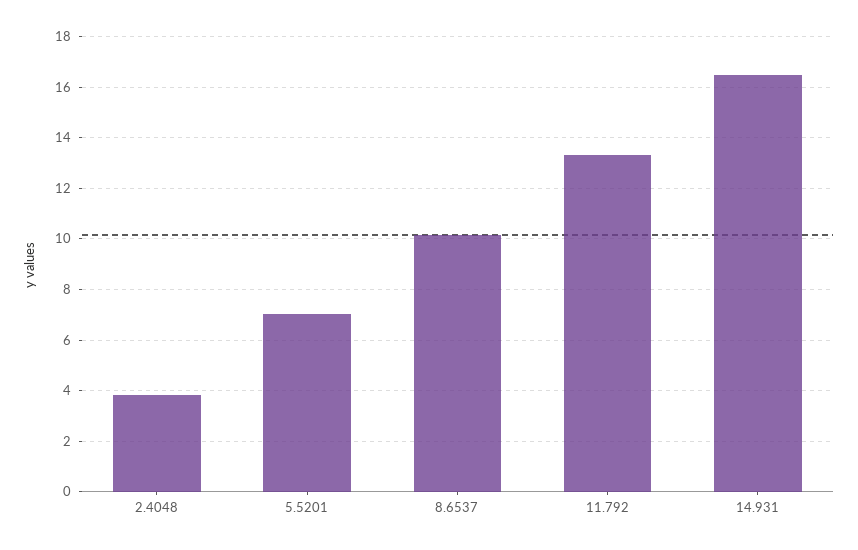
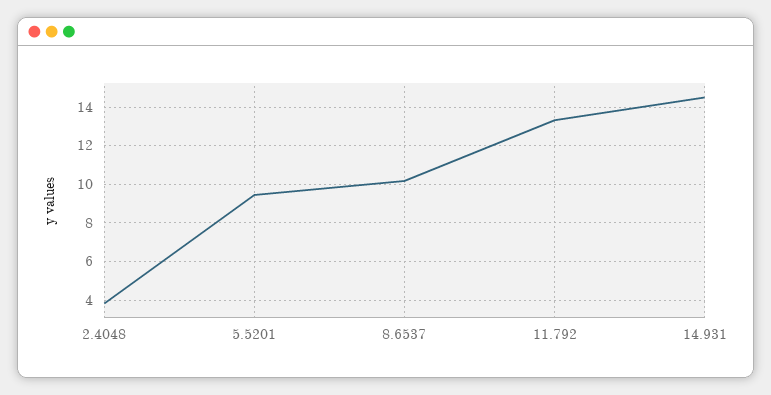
  {
    "2.4048": 3.75,
-   "5.5201": 7,
+   "5.5201": 9.5,
    "8.6537": 10.25,
    "11.792": 13.25,
-   "14.931": 16.5
+   "14.931": 14.5
  }

